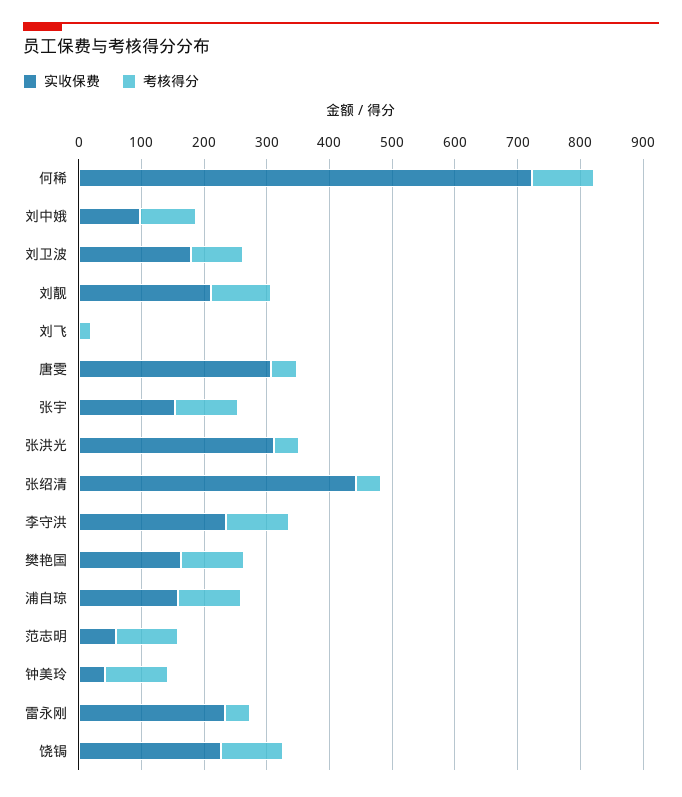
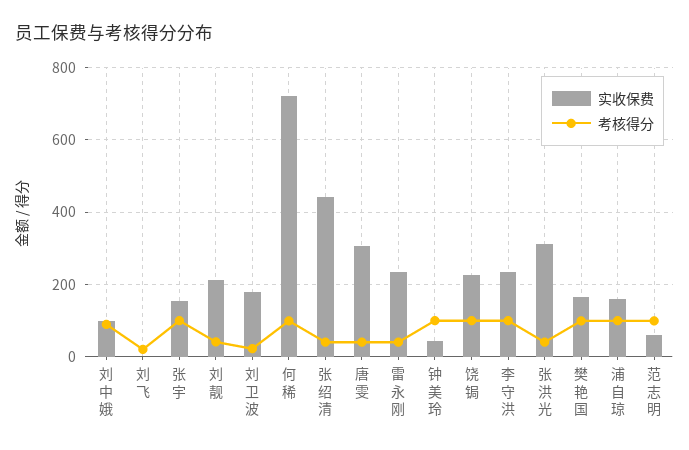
  {
    "实收保费": {
      "何稀": 720,
      "刘中娥": 100,
      "刘卫波": 180,
      "刘靓": 220,
      "刘飞": 0,
      "唐雯": 300,
      "张宇": 160,
      "张洪光": 320,
      "张绍清": 440,
      "李守洪": 240,
      "樊艳国": 160,
      "浦自琼": 160,
      "范志明": 60,
      "钟美玲": 40,
      "雷永刚": 240,
      "饶锔": 220
    },
    "考核得分": {
      "何稀": 100,
      "刘中娥": 80,
-     "刘卫波": 80,
+     "刘卫波": 20,
-     "刘靓": 100,
+     "刘靓": 40,
      "刘飞": 20,
      "唐雯": 40,
      "张宇": 100,
      "张洪光": 40,
      "张绍清": 40,
      "李守洪": 100,
      "樊艳国": 100,
      "浦自琼": 100,
      "范志明": 100,
      "钟美玲": 100,
      "雷永刚": 40,
      "饶锔": 100
    }
  }

